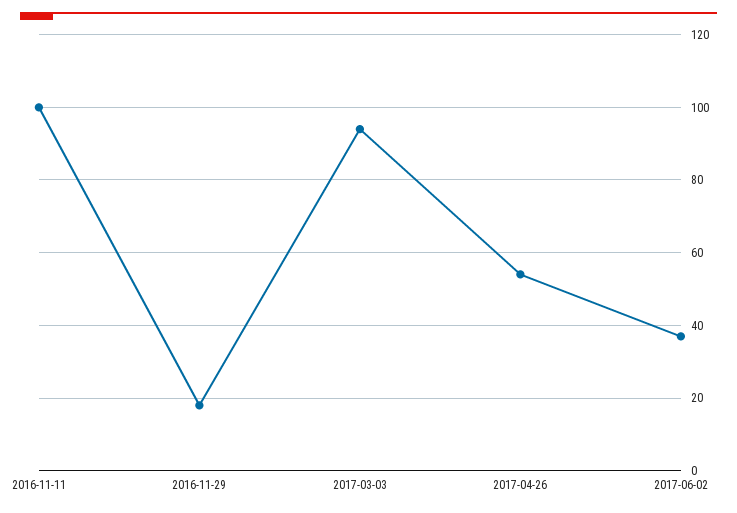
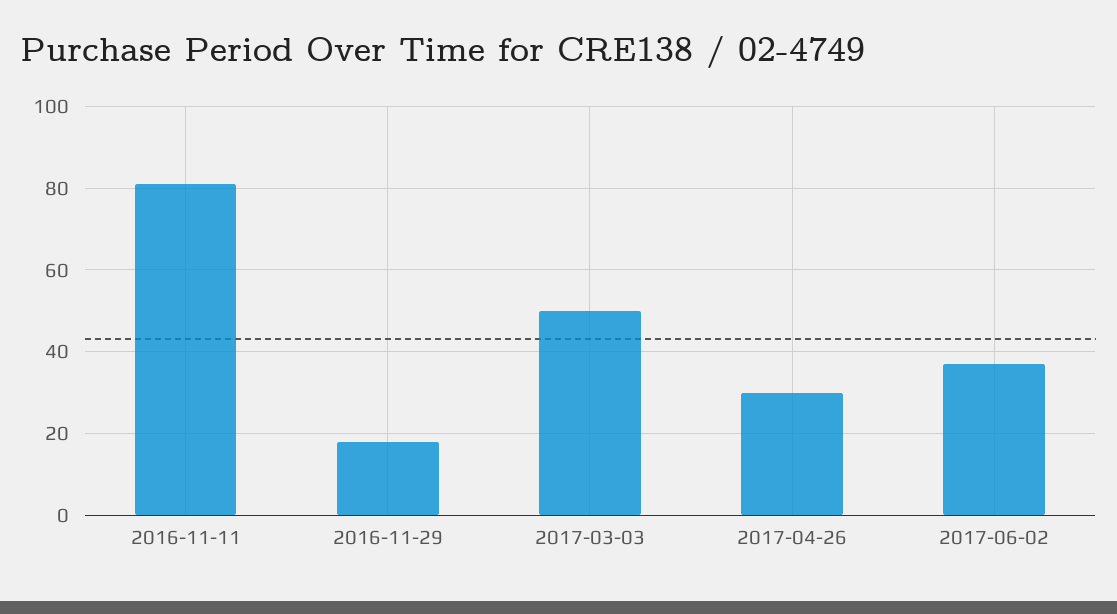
  {
-   "2016-11-11": 100,
+   "2016-11-11": 80,
    "2016-11-29": 20,
-   "2017-03-03": 95,
+   "2017-03-03": 50,
-   "2017-04-26": 55,
+   "2017-04-26": 30,
    "2017-06-02": 35
  }

